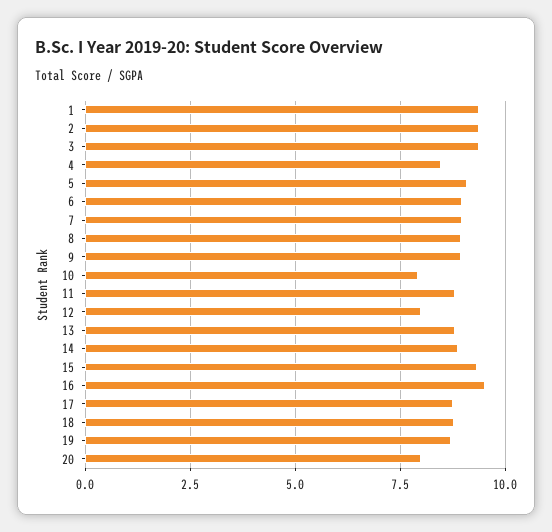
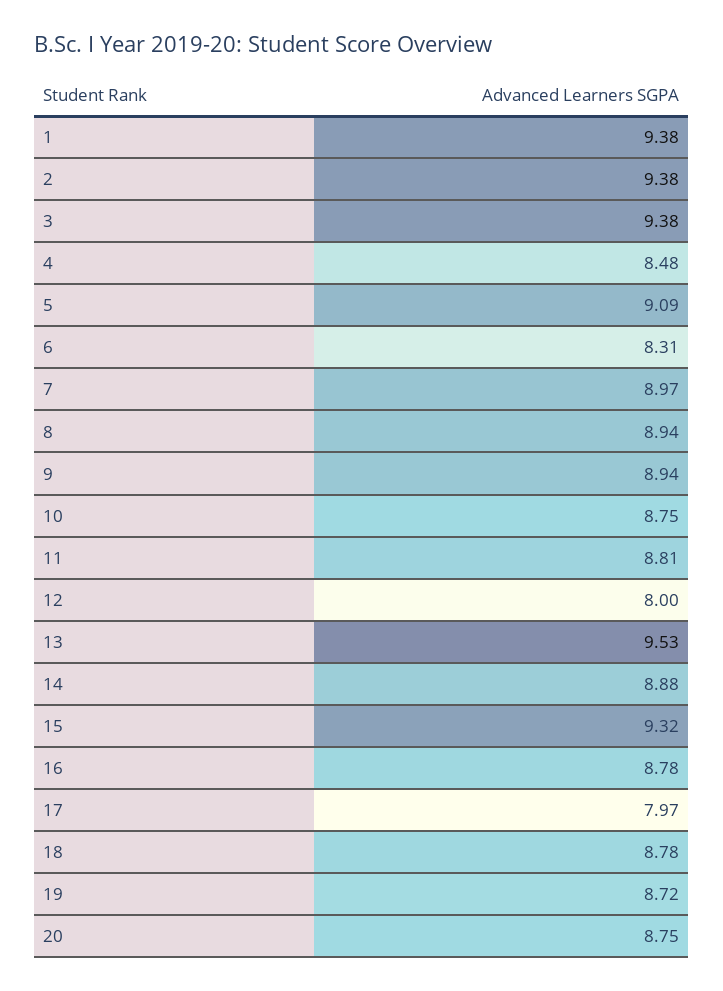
  {
    "1": 9.38,
    "2": 9.38,
    "3": 9.38,
    "4": 8.48,
    "5": 9.09,
-   "6": 9,
+   "6": 8.31,
    "7": 8.97,
    "8": 8.94,
    "9": 8.94,
-   "10": 8,
+   "10": 8.75,
    "11": 8.81,
    "12": 8,
-   "13": 8.75,
+   "13": 9.53,
    "14": 8.88,
    "15": 9.32,
-   "16": 9.5,
+   "16": 8.78,
-   "17": 8.75,
+   "17": 7.97,
    "18": 8.78,
    "19": 8.72,
-   "20": 8
+   "20": 8.75
  }

